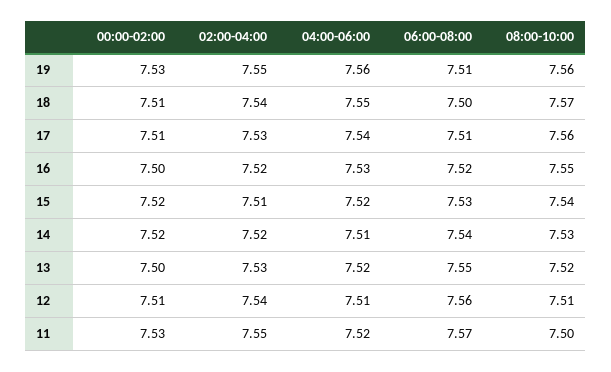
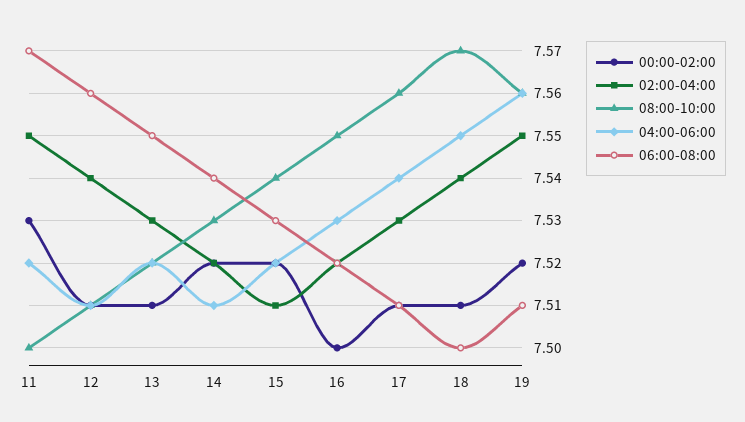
  {
    "00:00-02:00": {
-     "19": 7.53,
+     "19": 7.52,
      "18": 7.51,
      "17": 7.51,
      "16": 7.5,
      "15": 7.52,
      "14": 7.52,
-     "13": 7.5,
+     "13": 7.51,
      "12": 7.51,
      "11": 7.53
    },
    "02:00-04:00": {
      "19": 7.55,
      "18": 7.54,
      "17": 7.53,
      "16": 7.52,
      "15": 7.51,
      "14": 7.52,
      "13": 7.53,
      "12": 7.54,
      "11": 7.55
    },
    "04:00-06:00": {
      "19": 7.56,
      "18": 7.55,
      "17": 7.54,
      "16": 7.53,
      "15": 7.52,
      "14": 7.51,
      "13": 7.52,
      "12": 7.51,
      "11": 7.52
    },
    "06:00-08:00": {
      "19": 7.51,
      "18": 7.5,
      "17": 7.51,
      "16": 7.52,
      "15": 7.53,
      "14": 7.54,
      "13": 7.55,
      "12": 7.56,
      "11": 7.57
    },
    "08:00-10:00": {
      "19": 7.56,
      "18": 7.57,
      "17": 7.56,
      "16": 7.55,
      "15": 7.54,
      "14": 7.53,
      "13": 7.52,
      "12": 7.51,
      "11": 7.5
    }
  }

